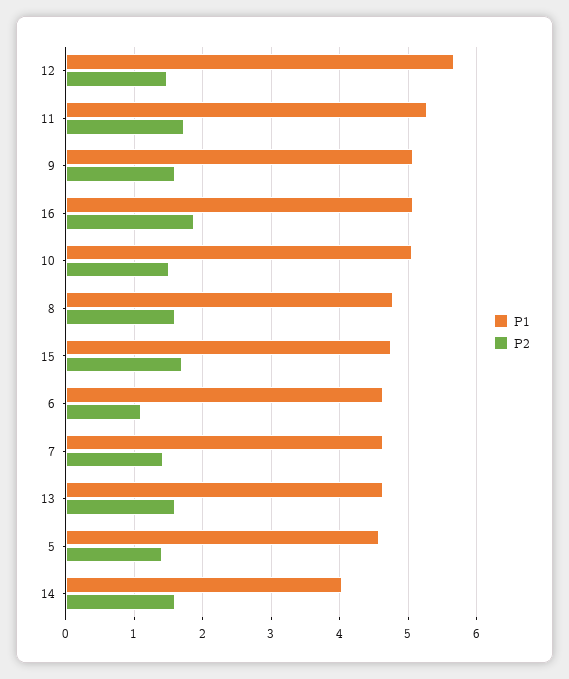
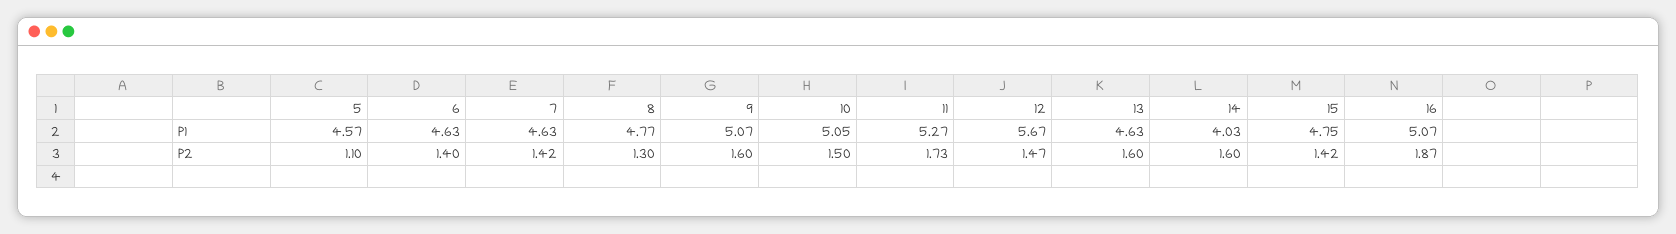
  {
    "P1": {
      "12": 5.67,
      "11": 5.27,
      "9": 5.07,
      "16": 5.07,
      "10": 5.05,
      "8": 4.77,
      "15": 4.75,
      "6": 4.63,
      "7": 4.63,
      "13": 4.63,
      "5": 4.57,
      "14": 4.03
    },
    "P2": {
      "12": 1.47,
      "11": 1.73,
      "9": 1.6,
      "16": 1.87,
      "10": 1.5,
-     "8": 1.6,
+     "8": 1.3,
-     "15": 1.7,
+     "15": 1.42,
-     "6": 1.1,
+     "6": 1.4,
      "7": 1.42,
      "13": 1.6,
-     "5": 1.4,
+     "5": 1.1,
      "14": 1.6
    }
  }

